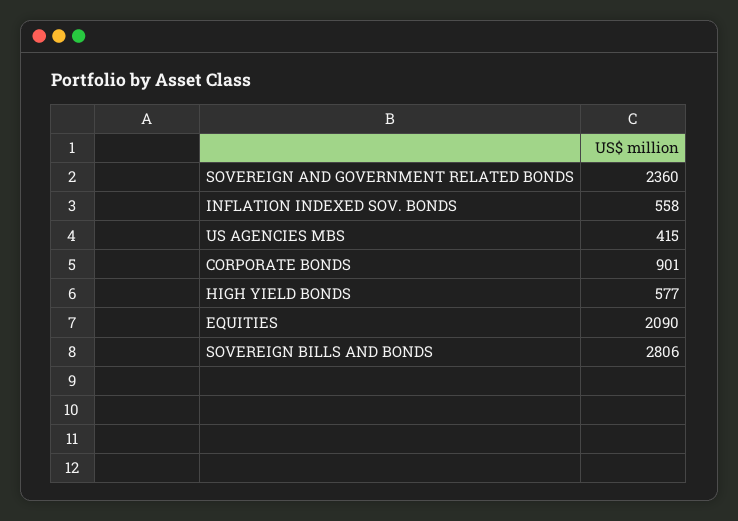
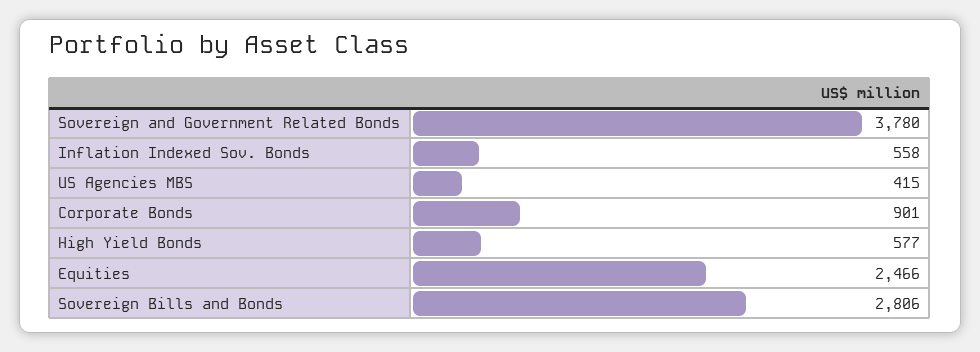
  {
-   "SOVEREIGN AND GOVERNMENT RELATED BONDS": 2360,
+   "SOVEREIGN AND GOVERNMENT RELATED BONDS": 3780,
    "INFLATION INDEXED SOV. BONDS": 558,
    "US AGENCIES MBS": 415,
    "CORPORATE BONDS": 901,
    "HIGH YIELD BONDS": 577,
-   "EQUITIES": 2090,
+   "EQUITIES": 2466,
    "SOVEREIGN BILLS AND BONDS": 2806
  }

